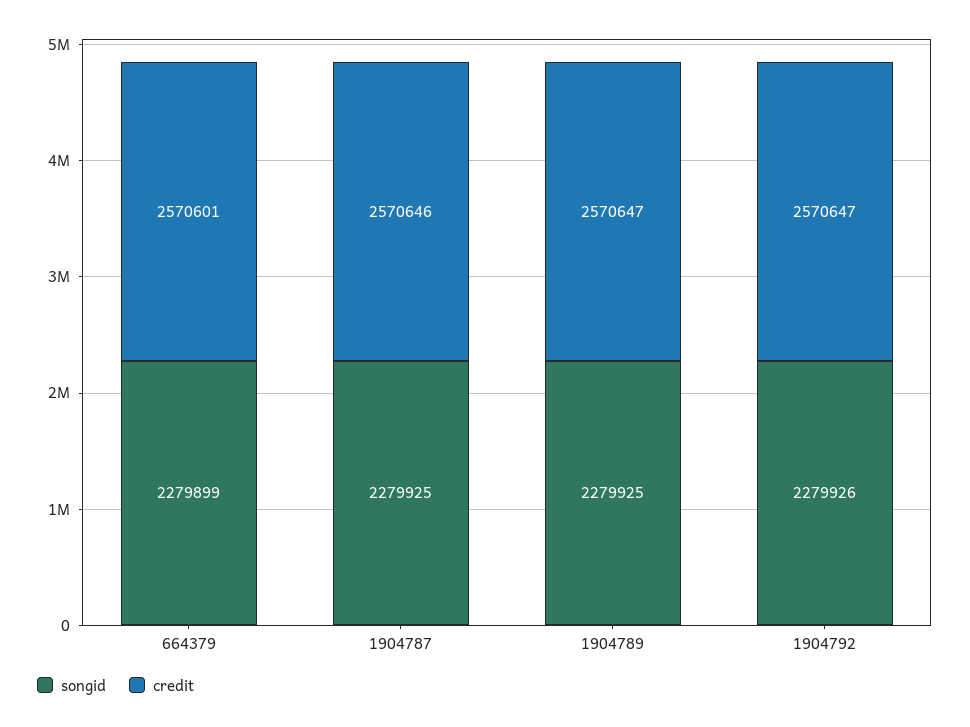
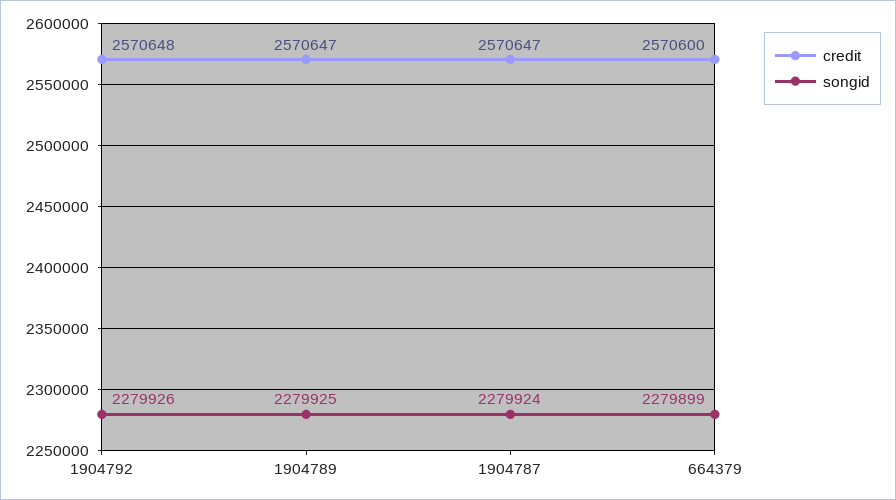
  {
    "songid": {
      "664379": 2279899,
-     "1904787": 2279925,
+     "1904787": 2279924,
      "1904789": 2279925,
      "1904792": 2279926
    },
    "credit": {
-     "664379": 2570601,
+     "664379": 2570600,
-     "1904787": 2570646,
+     "1904787": 2570647,
      "1904789": 2570647,
-     "1904792": 2570647
+     "1904792": 2570648
    }
  }

